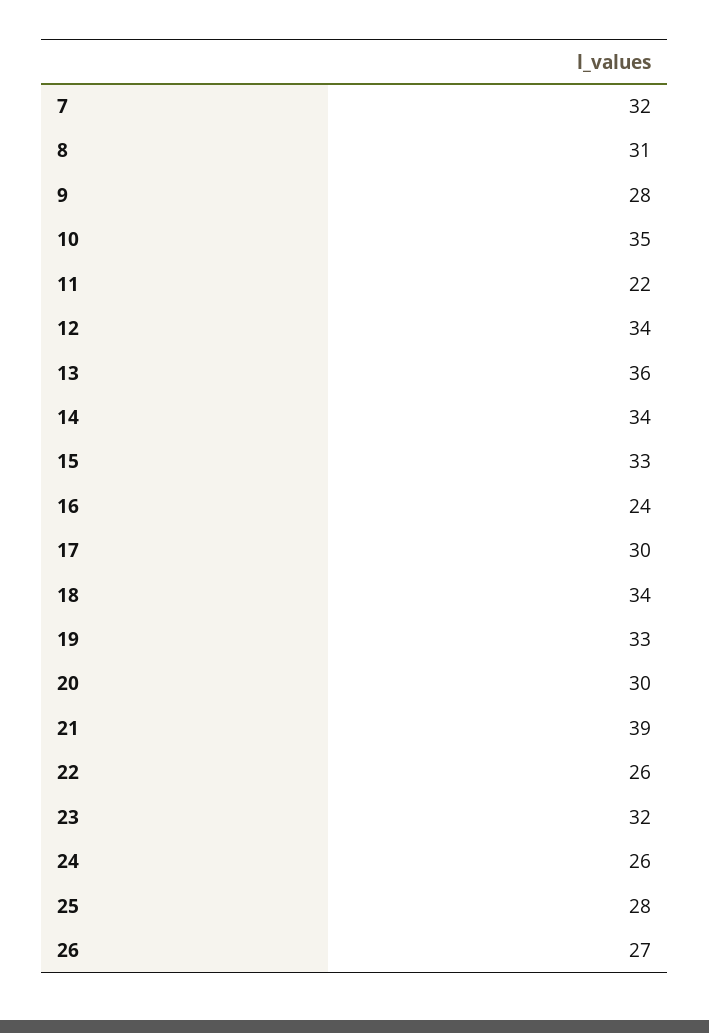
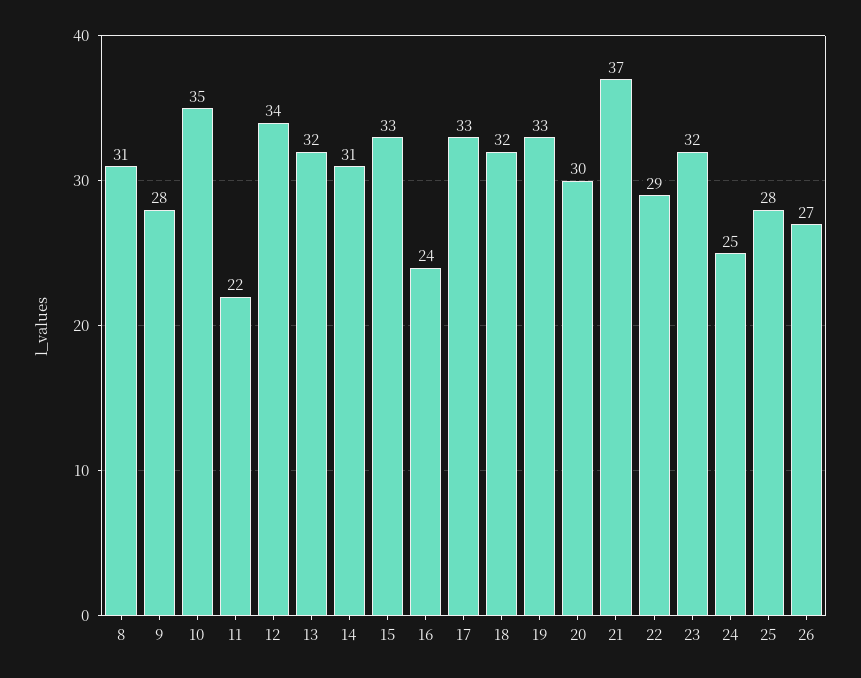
  {
-   "7": 32,
    "8": 31,
    "9": 28,
    "10": 35,
    "11": 22,
    "12": 34,
-   "13": 36,
+   "13": 32,
-   "14": 34,
+   "14": 31,
    "15": 33,
    "16": 24,
-   "17": 30,
+   "17": 33,
-   "18": 34,
+   "18": 32,
    "19": 33,
    "20": 30,
-   "21": 39,
+   "21": 37,
-   "22": 26,
+   "22": 29,
    "23": 32,
-   "24": 26,
+   "24": 25,
    "25": 28,
    "26": 27
  }

